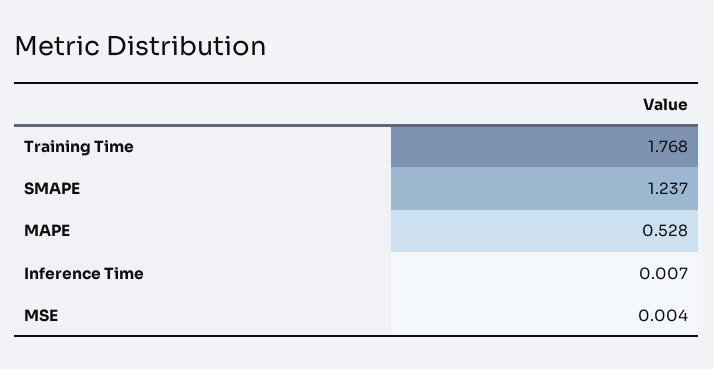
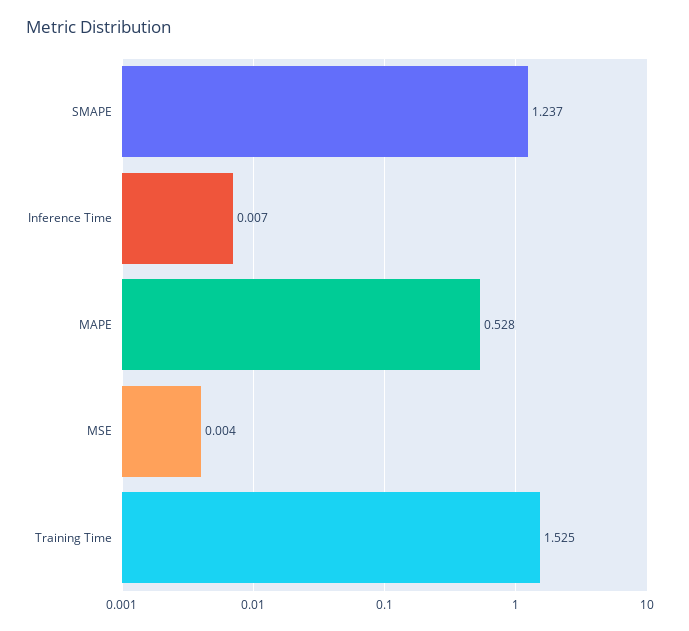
  {
-   "Training Time": 1.768,
+   "Training Time": 1.525,
    "SMAPE": 1.237,
    "MAPE": 0.528,
    "Inference Time": 0.007,
    "MSE": 0.004
  }

